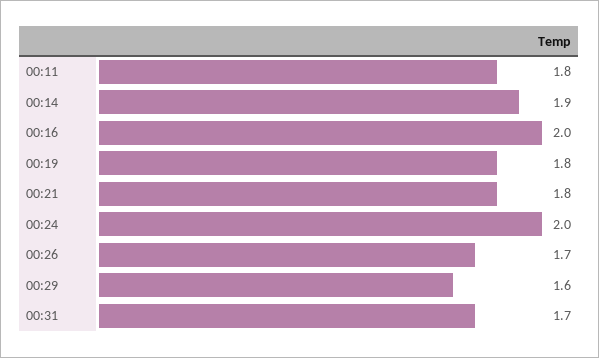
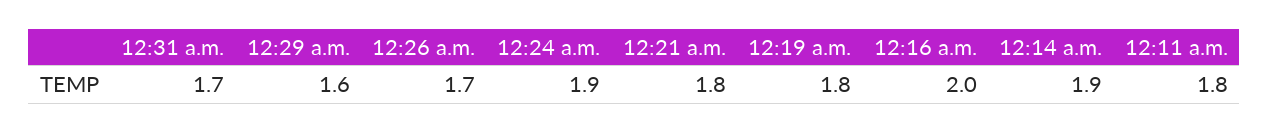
  {
    "00:11": 1.8,
    "00:14": 1.9,
    "00:16": 2,
    "00:19": 1.8,
    "00:21": 1.8,
-   "00:24": 2,
+   "00:24": 1.9,
    "00:26": 1.7,
    "00:29": 1.6,
    "00:31": 1.7
  }

